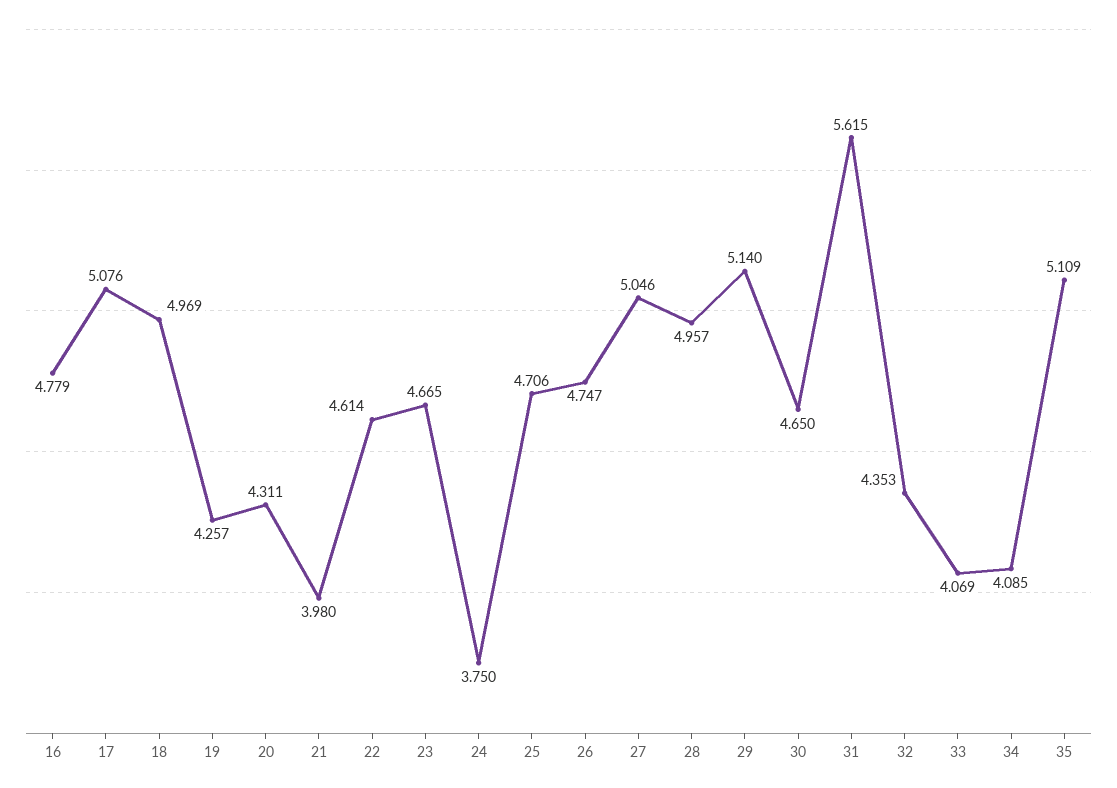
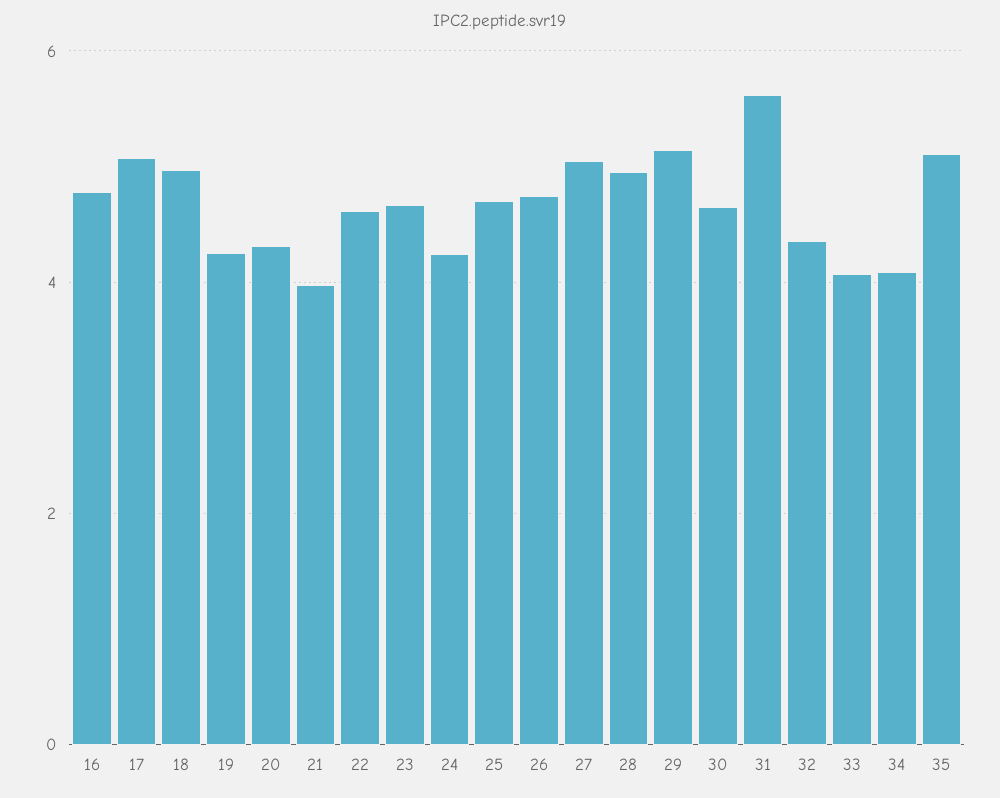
  {
    "16": 4.779,
    "17": 5.076,
    "18": 4.969,
    "19": 4.257,
    "20": 4.311,
    "21": 3.98,
    "22": 4.614,
    "23": 4.665,
-   "24": 3.75,
+   "24": 4.2,
    "25": 4.706,
    "26": 4.747,
    "27": 5.046,
    "28": 4.957,
    "29": 5.14,
    "30": 4.65,
    "31": 5.615,
    "32": 4.353,
    "33": 4.069,
    "34": 4.085,
    "35": 5.109
  }

